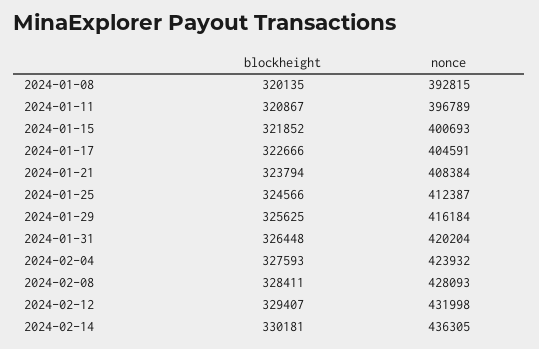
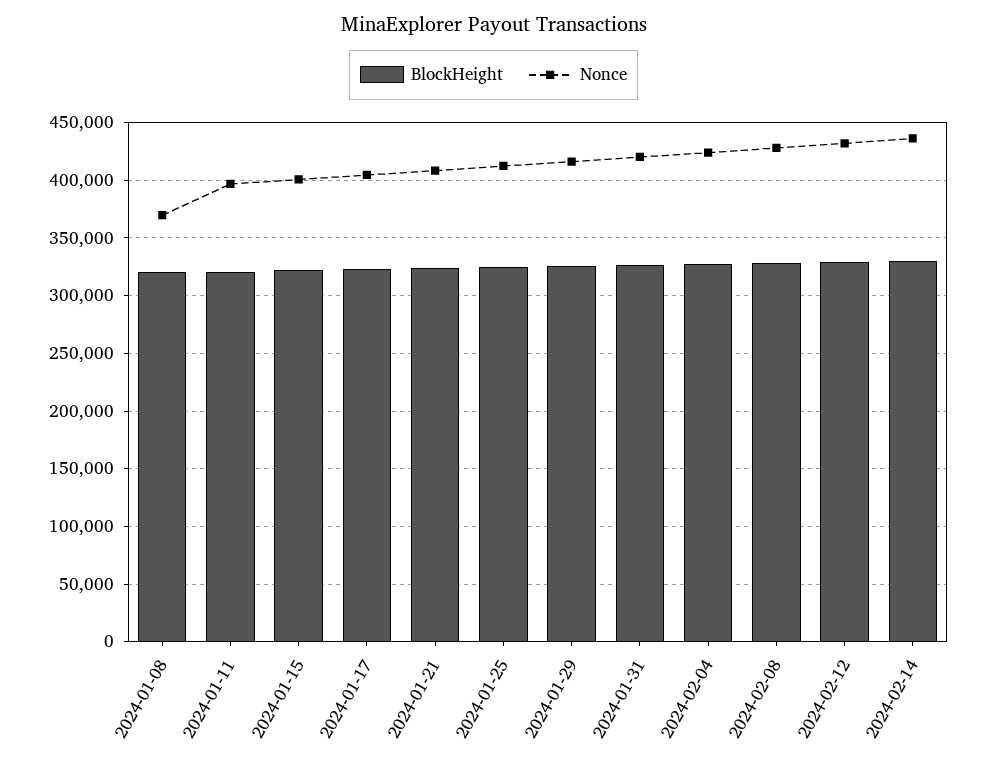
  {
    "blockheight": {
      "2024-01-08": 320135,
      "2024-01-11": 320867,
      "2024-01-15": 321852,
      "2024-01-17": 322666,
      "2024-01-21": 323794,
      "2024-01-25": 324566,
      "2024-01-29": 325625,
      "2024-01-31": 326448,
      "2024-02-04": 327593,
      "2024-02-08": 328411,
      "2024-02-12": 329407,
      "2024-02-14": 330181
    },
    "nonce": {
-     "2024-01-08": 392815,
+     "2024-01-08": 370000,
      "2024-01-11": 396789,
      "2024-01-15": 400693,
      "2024-01-17": 404591,
      "2024-01-21": 408384,
      "2024-01-25": 412387,
      "2024-01-29": 416184,
      "2024-01-31": 420204,
      "2024-02-04": 423932,
      "2024-02-08": 428093,
      "2024-02-12": 431998,
      "2024-02-14": 436305
    }
  }

